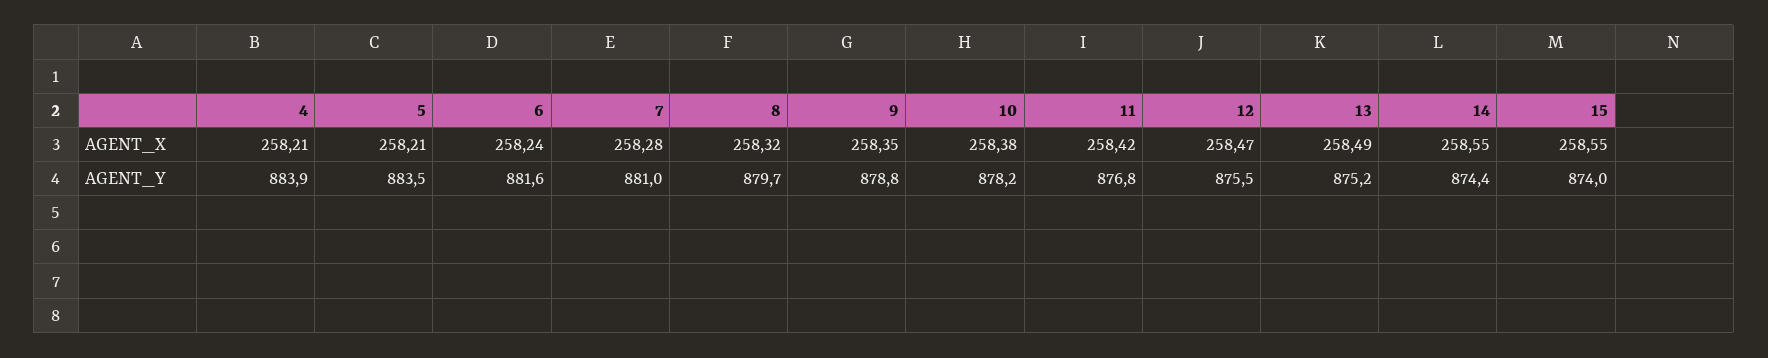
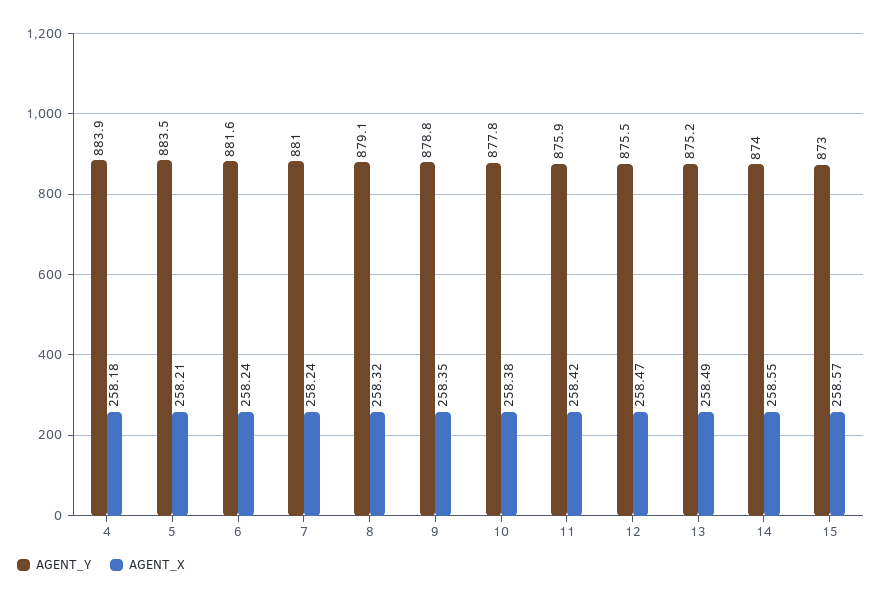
  {
    "AGENT_X": {
-     "4": 258.21,
+     "4": 258.18,
      "5": 258.21,
      "6": 258.24,
-     "7": 258.28,
+     "7": 258.24,
      "8": 258.32,
      "9": 258.35,
      "10": 258.38,
      "11": 258.42,
      "12": 258.47,
      "13": 258.49,
      "14": 258.55,
-     "15": 258.55
+     "15": 258.57
    },
    "AGENT_Y": {
      "4": 883.9,
      "5": 883.5,
      "6": 881.6,
      "7": 881,
-     "8": 879.7,
+     "8": 879.1,
      "9": 878.8,
-     "10": 878.2,
+     "10": 877.8,
-     "11": 876.8,
+     "11": 875.9,
      "12": 875.5,
      "13": 875.2,
-     "14": 874.4,
+     "14": 874,
-     "15": 874
+     "15": 873
    }
  }

